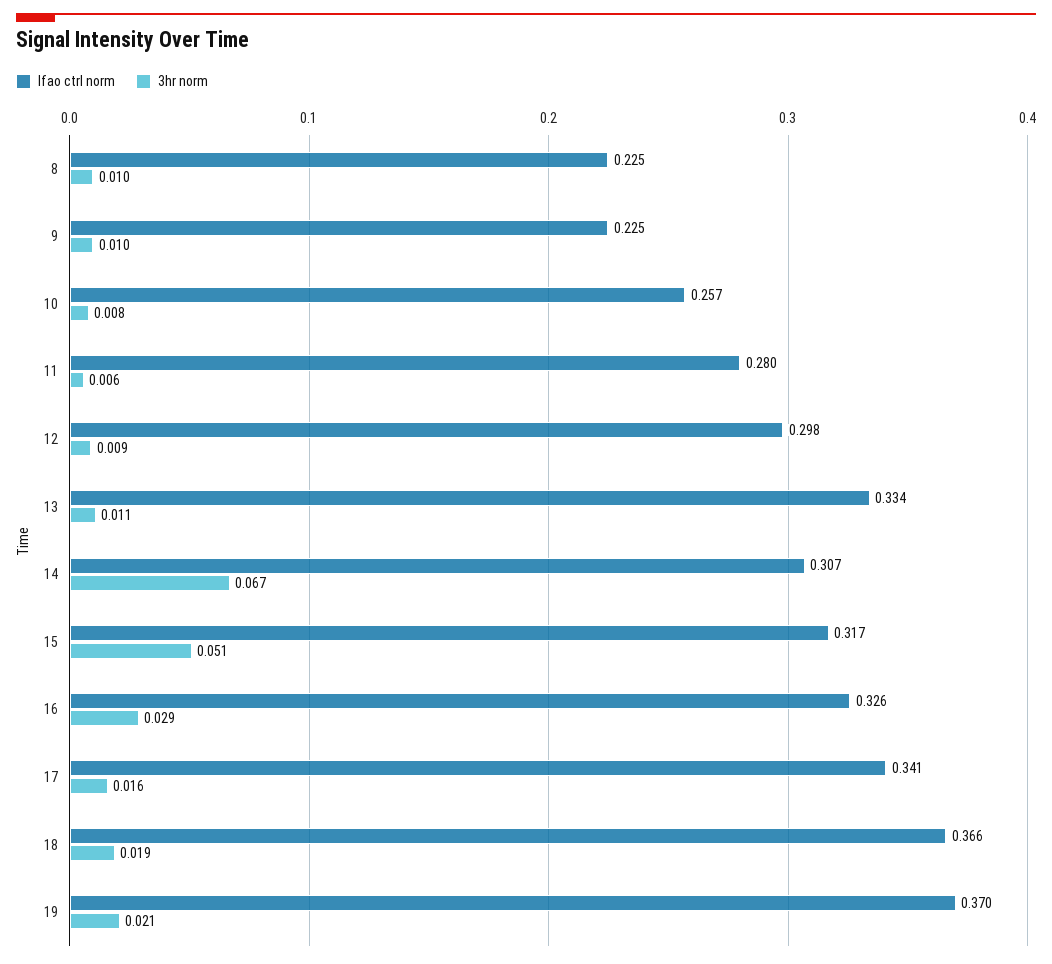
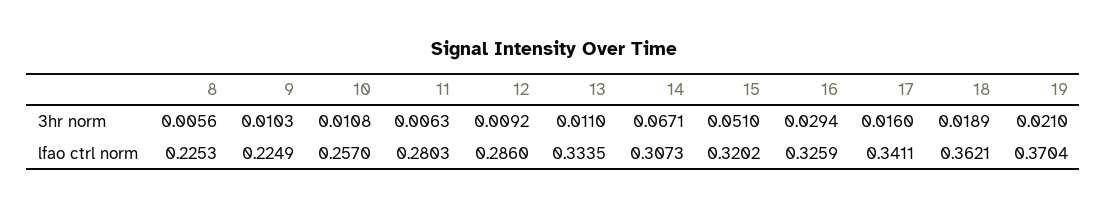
  {
    "lfao ctrl norm": {
      "8": 0.2253,
      "9": 0.2249,
      "10": 0.257,
      "11": 0.2803,
-     "12": 0.298,
+     "12": 0.286,
      "13": 0.3335,
      "14": 0.3073,
-     "15": 0.317,
+     "15": 0.3202,
      "16": 0.3259,
      "17": 0.3411,
-     "18": 0.366,
+     "18": 0.3621,
      "19": 0.3704
    },
    "3hr norm": {
-     "8": 0.01,
+     "8": 0.0056,
      "9": 0.0103,
-     "10": 0.008,
+     "10": 0.0108,
      "11": 0.0063,
      "12": 0.0092,
      "13": 0.011,
      "14": 0.0671,
      "15": 0.051,
      "16": 0.0294,
      "17": 0.016,
      "18": 0.0189,
      "19": 0.021
    }
  }

